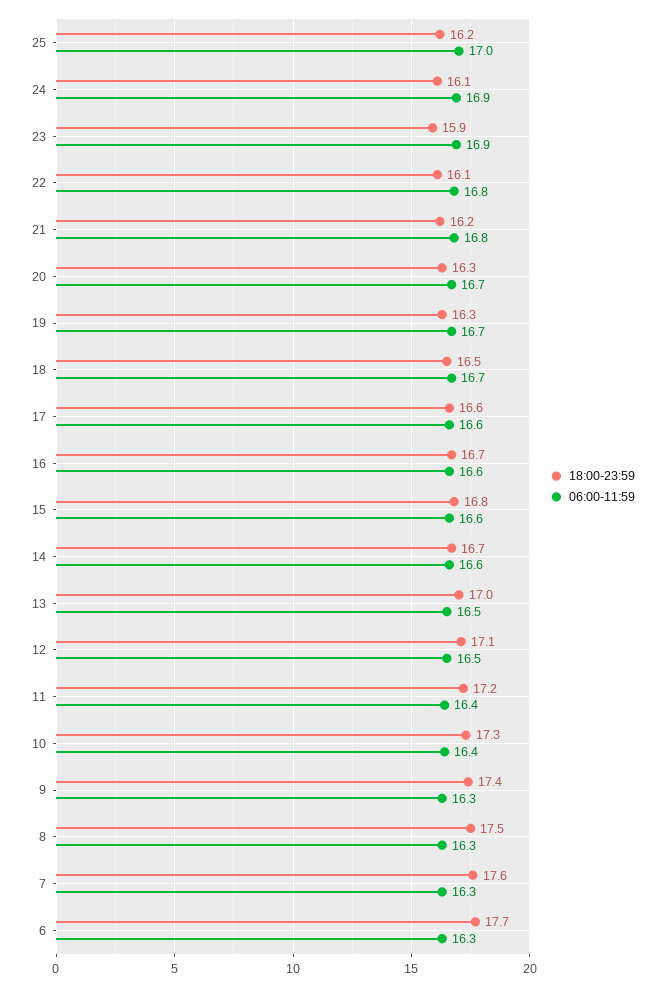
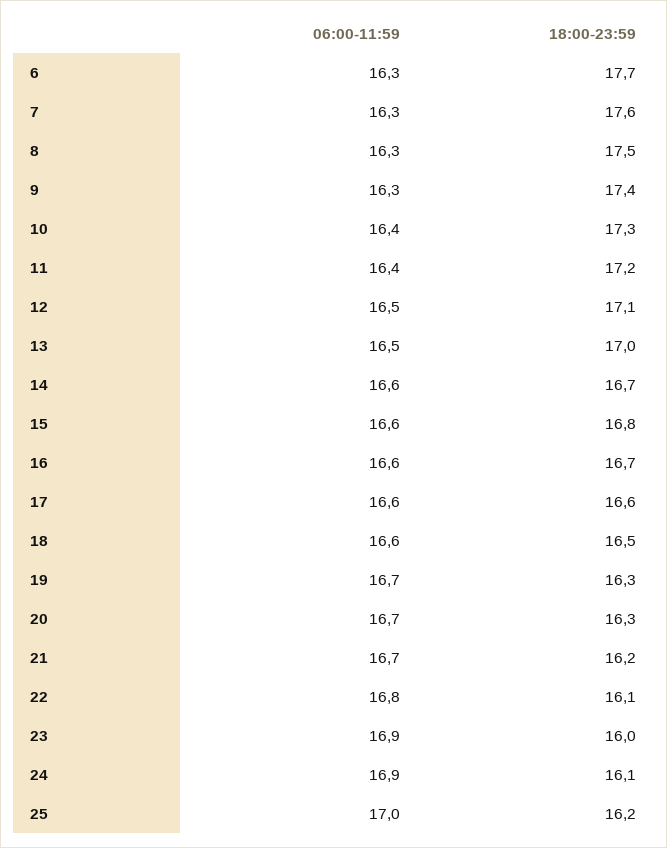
  {
    "18:00-23:59": {
      "25": 16.2,
      "24": 16.1,
-     "23": 15.9,
+     "23": 16,
      "22": 16.1,
      "21": 16.2,
      "20": 16.3,
      "19": 16.3,
      "18": 16.5,
      "17": 16.6,
      "16": 16.7,
      "15": 16.8,
      "14": 16.7,
      "13": 17,
      "12": 17.1,
      "11": 17.2,
      "10": 17.3,
      "9": 17.4,
      "8": 17.5,
      "7": 17.6,
      "6": 17.7
    },
    "06:00-11:59": {
      "25": 17,
      "24": 16.9,
      "23": 16.9,
      "22": 16.8,
-     "21": 16.8,
+     "21": 16.7,
      "20": 16.7,
      "19": 16.7,
-     "18": 16.7,
+     "18": 16.6,
      "17": 16.6,
      "16": 16.6,
      "15": 16.6,
      "14": 16.6,
      "13": 16.5,
      "12": 16.5,
      "11": 16.4,
      "10": 16.4,
      "9": 16.3,
      "8": 16.3,
      "7": 16.3,
      "6": 16.3
    }
  }

